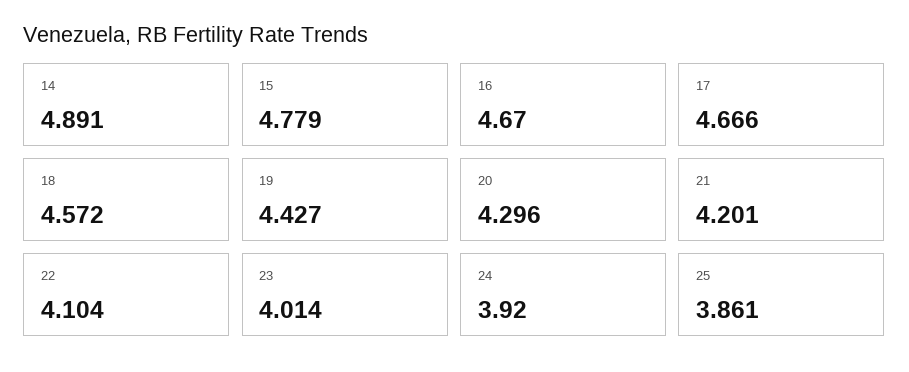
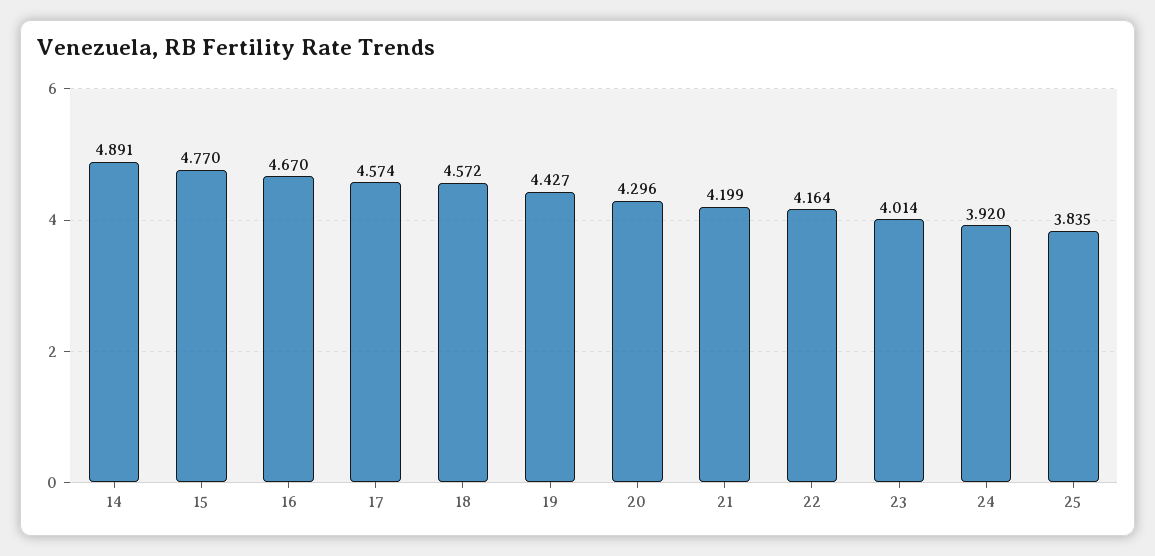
  {
    "14": 4.891,
-   "15": 4.779,
+   "15": 4.77,
    "16": 4.67,
-   "17": 4.666,
+   "17": 4.574,
    "18": 4.572,
    "19": 4.427,
    "20": 4.296,
-   "21": 4.201,
+   "21": 4.199,
-   "22": 4.104,
+   "22": 4.164,
    "23": 4.014,
    "24": 3.92,
-   "25": 3.861
+   "25": 3.835
  }

